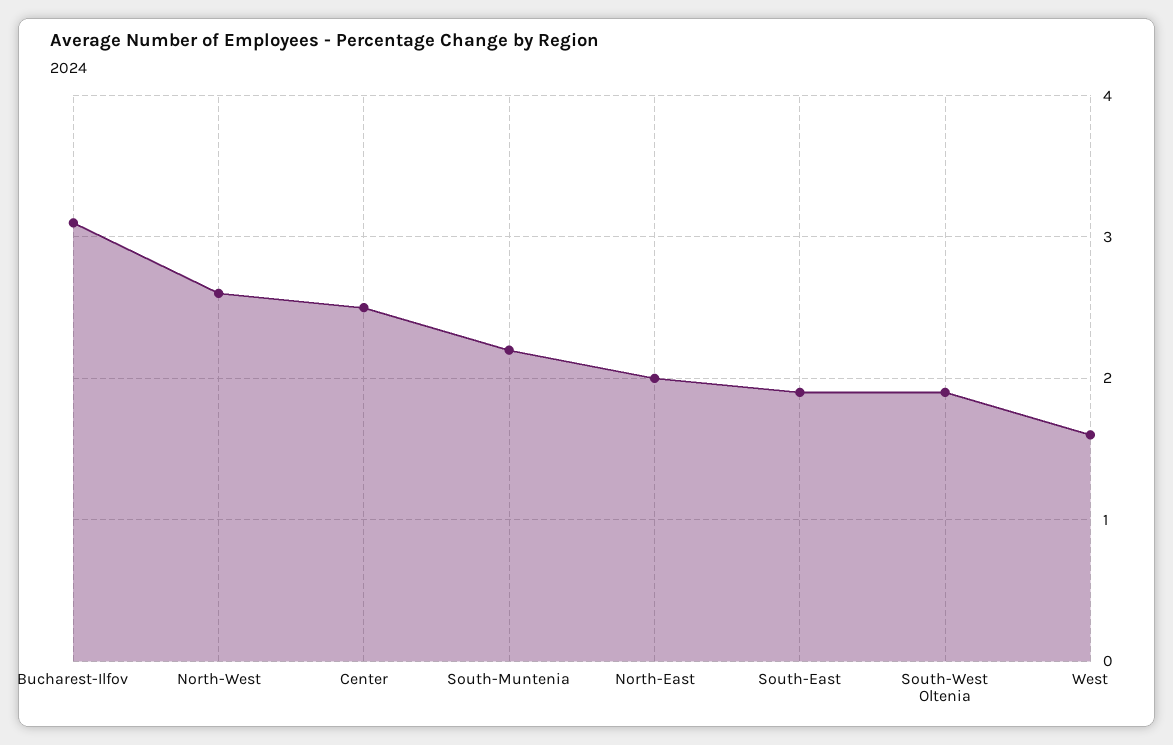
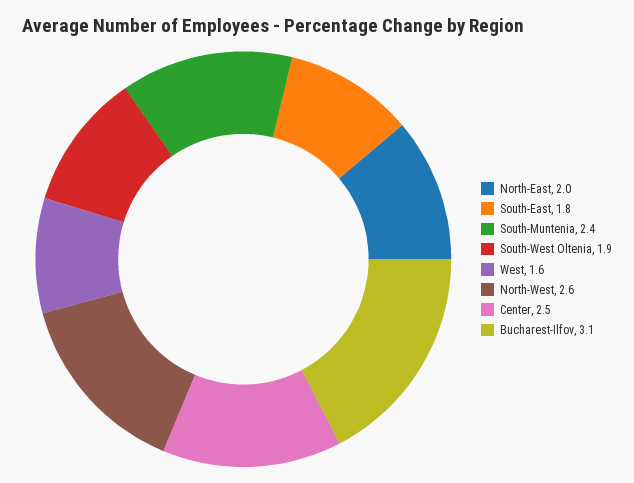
  {
    "Bucharest-Ilfov": 3.1,
    "North-West": 2.6,
    "Center": 2.5,
-   "South-Muntenia": 2.2,
+   "South-Muntenia": 2.4,
    "North-East": 2,
-   "South-East": 1.9,
+   "South-East": 1.8,
    "South-West Oltenia": 1.9,
    "West": 1.6
  }

